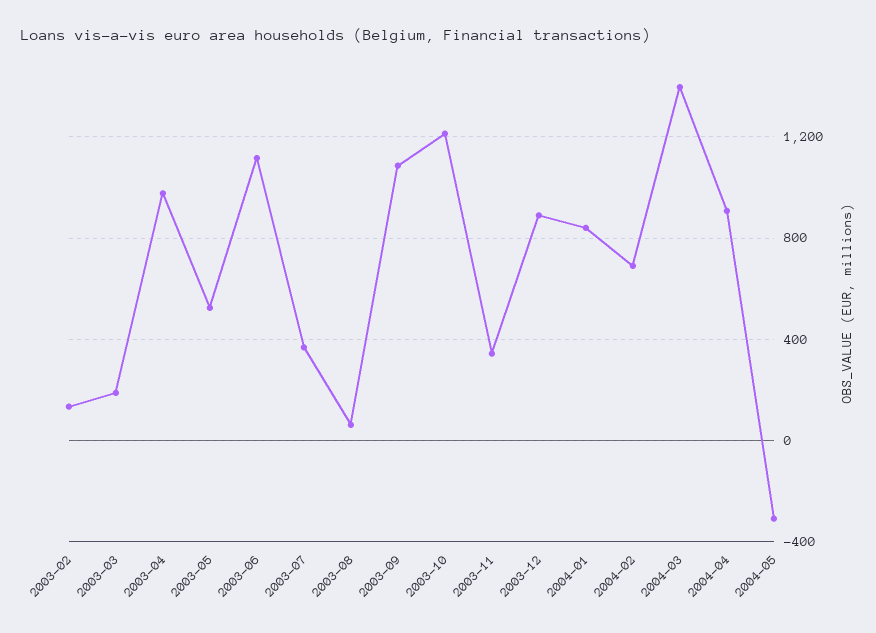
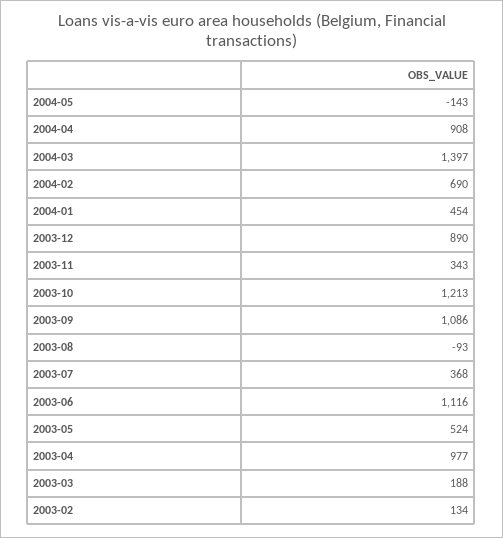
  {
    "2003-02": 134,
    "2003-03": 188,
    "2003-04": 977,
    "2003-05": 524,
    "2003-06": 1116,
    "2003-07": 368,
-   "2003-08": 50,
+   "2003-08": -93,
    "2003-09": 1086,
    "2003-10": 1213,
    "2003-11": 343,
    "2003-12": 890,
-   "2004-01": 850,
+   "2004-01": 454,
    "2004-02": 690,
    "2004-03": 1397,
    "2004-04": 908,
-   "2004-05": -300
+   "2004-05": -143
  }

